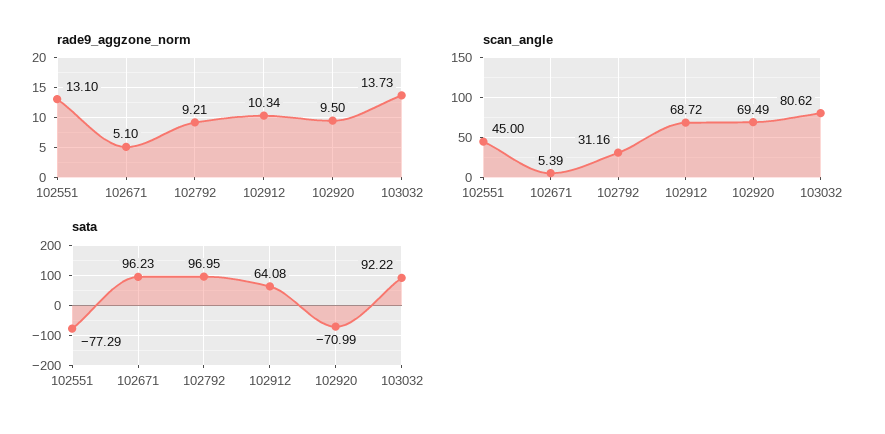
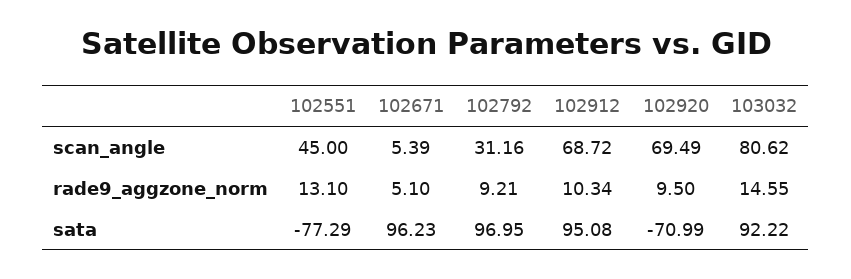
  {
    "rade9_aggzone_norm": {
      "102551": 13.1,
      "102671": 5.1,
      "102792": 9.21,
      "102912": 10.34,
      "102920": 9.5,
-     "103032": 13.73
+     "103032": 14.55
    },
    "scan_angle": {
      "102551": 45,
      "102671": 5.39,
      "102792": 31.16,
      "102912": 68.72,
      "102920": 69.49,
      "103032": 80.62
    },
    "sata": {
      "102551": -77.29,
      "102671": 96.23,
      "102792": 96.95,
-     "102912": 64.08,
+     "102912": 95.08,
      "102920": -70.99,
      "103032": 92.22
    }
  }

